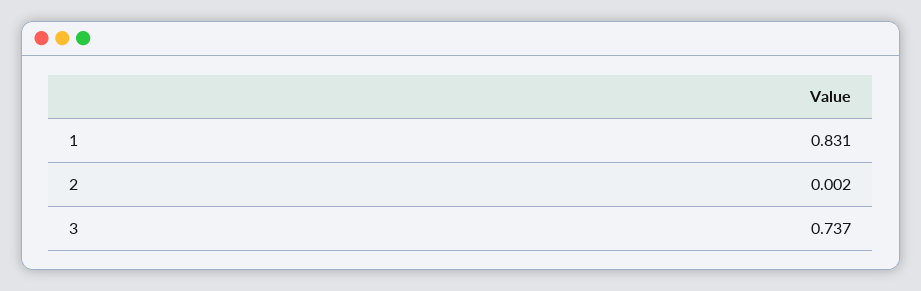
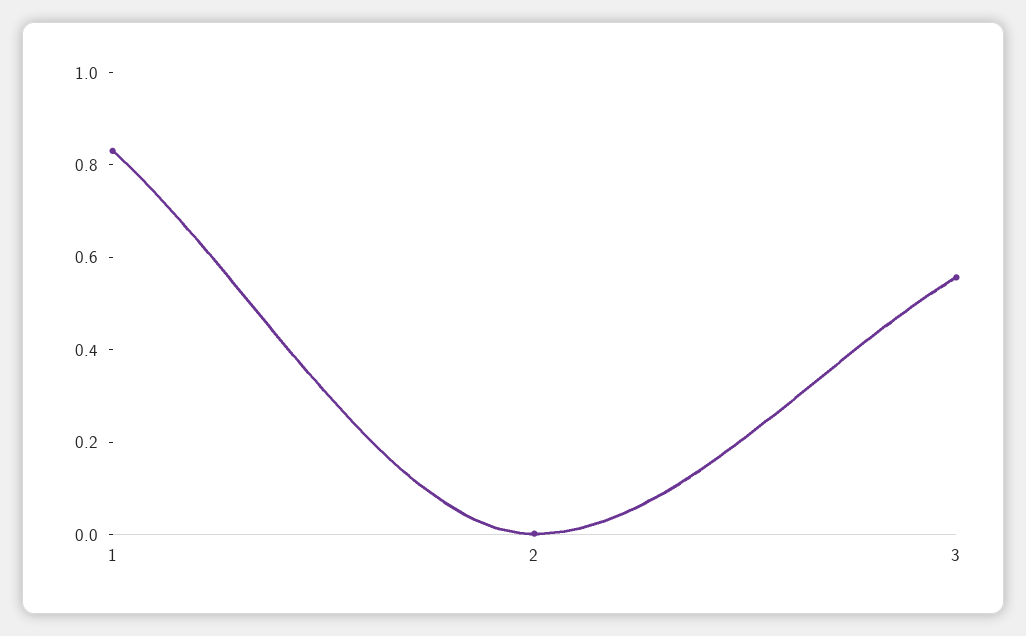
  {
    "1": 0.831,
    "2": 0.002,
-   "3": 0.737
+   "3": 0.55
  }

